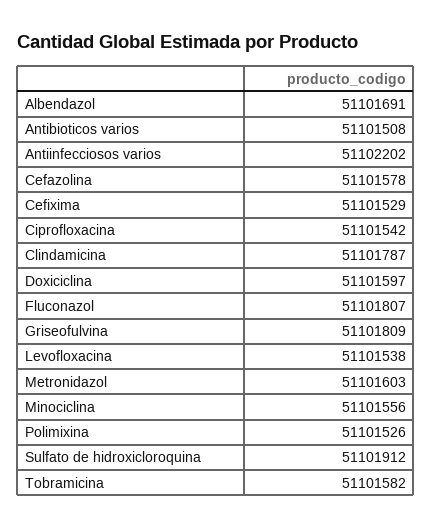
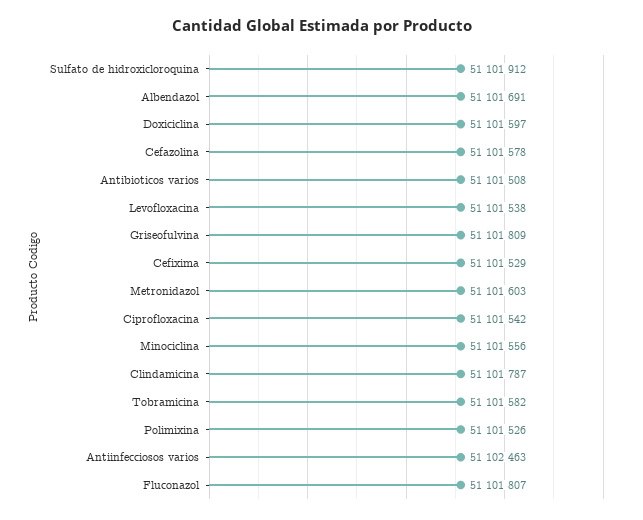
  {
    "Albendazol": 51101691,
    "Antibioticos varios": 51101508,
-   "Antiinfecciosos varios": 51102202,
+   "Antiinfecciosos varios": 51102463,
    "Cefazolina": 51101578,
    "Cefixima": 51101529,
    "Ciprofloxacina": 51101542,
    "Clindamicina": 51101787,
    "Doxiciclina": 51101597,
    "Fluconazol": 51101807,
    "Griseofulvina": 51101809,
    "Levofloxacina": 51101538,
    "Metronidazol": 51101603,
    "Minociclina": 51101556,
    "Polimixina": 51101526,
    "Sulfato de hidroxicloroquina": 51101912,
    "Tobramicina": 51101582
  }

